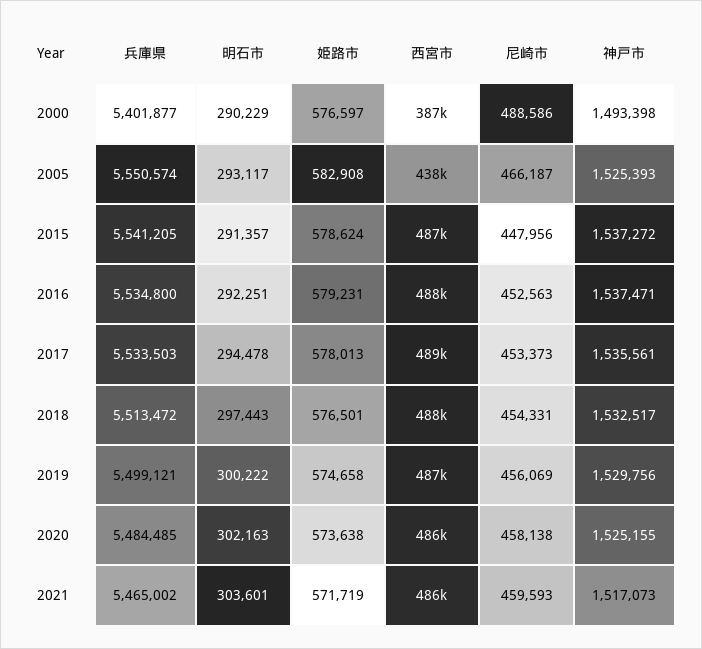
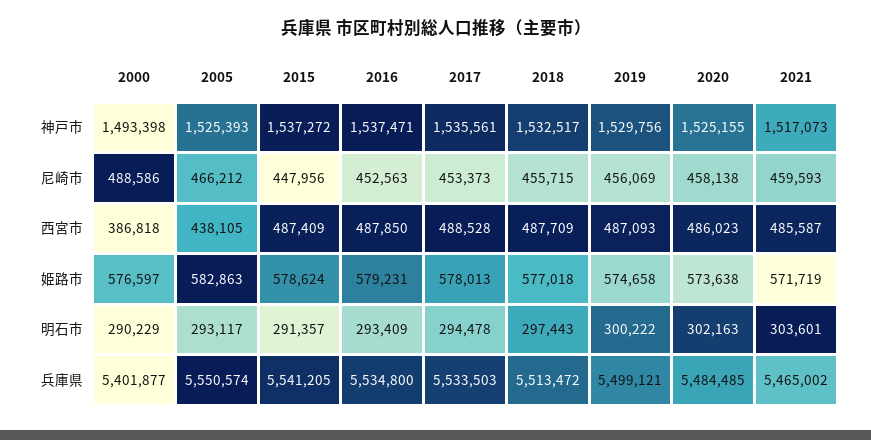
  {
    "兵庫県": {
      "2000": 5401877,
      "2005": 5550574,
      "2015": 5541205,
      "2016": 5534800,
      "2017": 5533503,
      "2018": 5513472,
      "2019": 5499121,
      "2020": 5484485,
      "2021": 5465002
    },
    "明石市": {
      "2000": 290229,
      "2005": 293117,
      "2015": 291357,
-     "2016": 292251,
+     "2016": 293409,
      "2017": 294478,
      "2018": 297443,
      "2019": 300222,
      "2020": 302163,
      "2021": 303601
    },
    "姫路市": {
      "2000": 576597,
-     "2005": 582908,
+     "2005": 582863,
      "2015": 578624,
      "2016": 579231,
      "2017": 578013,
-     "2018": 576501,
+     "2018": 577018,
      "2019": 574658,
      "2020": 573638,
      "2021": 571719
    },
    "西宮市": {
      "2000": 386818,
      "2005": 438105,
      "2015": 487409,
      "2016": 487850,
      "2017": 488528,
      "2018": 487709,
      "2019": 487093,
      "2020": 486023,
      "2021": 485587
    },
    "尼崎市": {
      "2000": 488586,
-     "2005": 466187,
+     "2005": 466212,
      "2015": 447956,
      "2016": 452563,
      "2017": 453373,
-     "2018": 454331,
+     "2018": 455715,
      "2019": 456069,
      "2020": 458138,
      "2021": 459593
    },
    "神戸市": {
      "2000": 1493398,
      "2005": 1525393,
      "2015": 1537272,
      "2016": 1537471,
      "2017": 1535561,
      "2018": 1532517,
      "2019": 1529756,
      "2020": 1525155,
      "2021": 1517073
    }
  }

